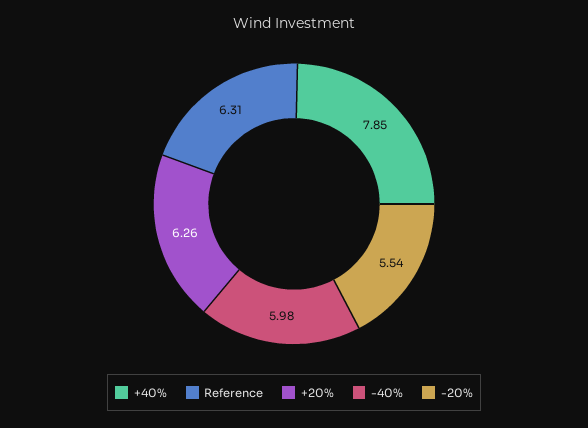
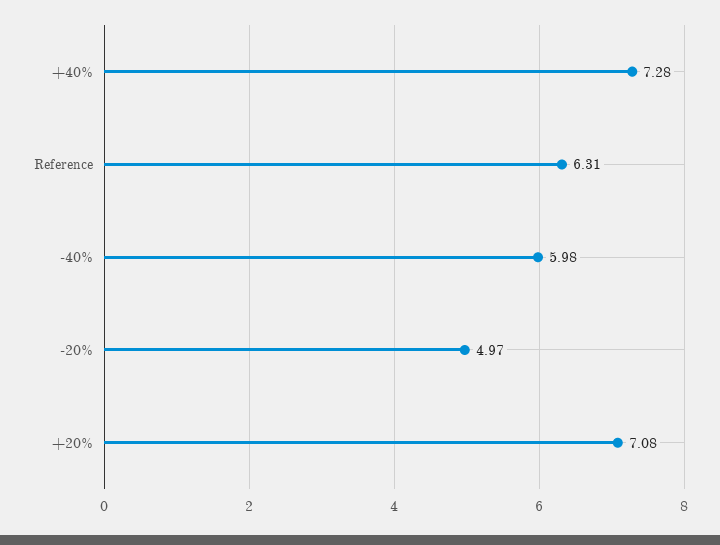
  {
-   "+40%": 7.85,
+   "+40%": 7.28,
    "Reference": 6.31,
-   "+20%": 6.26,
+   "+20%": 7.08,
    "-40%": 5.98,
-   "-20%": 5.54
+   "-20%": 4.97
  }

